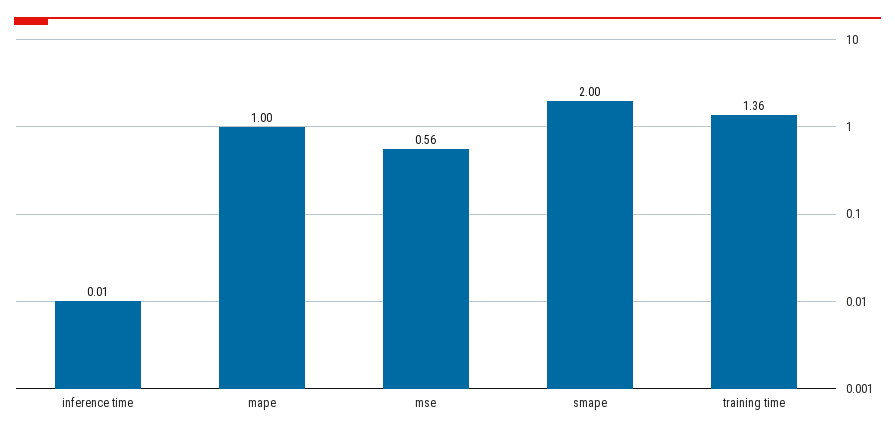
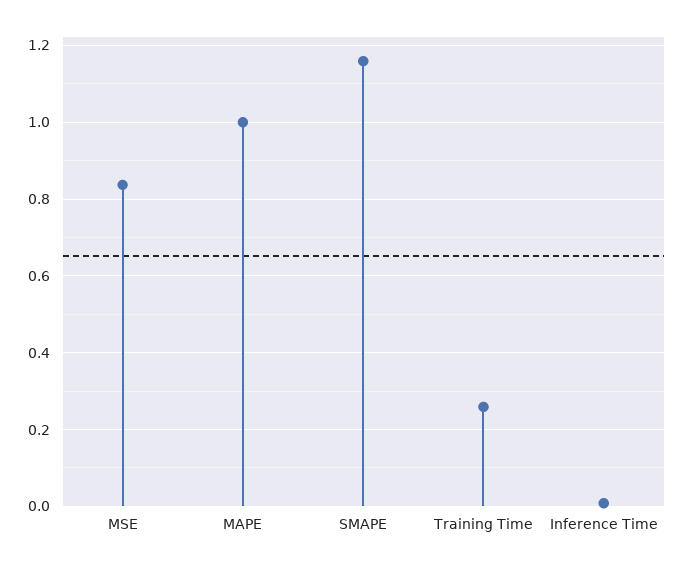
  {
    "inference time": 0.01,
    "mape": 1,
-   "mse": 0.56,
+   "mse": 0.84,
-   "smape": 2,
+   "smape": 1.16,
-   "training time": 1.36
+   "training time": 0.26
  }

